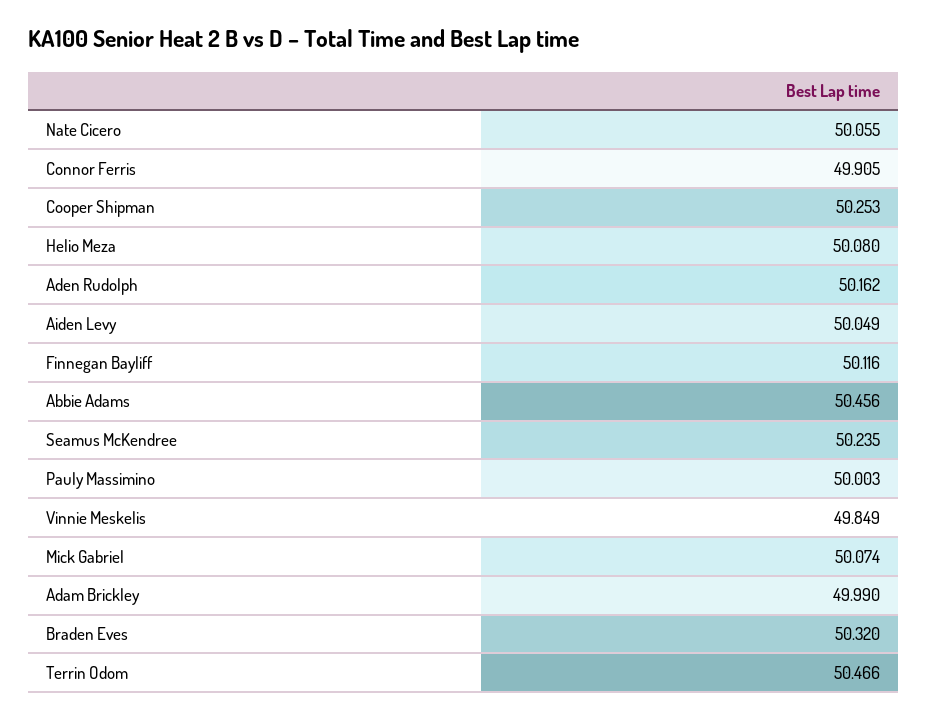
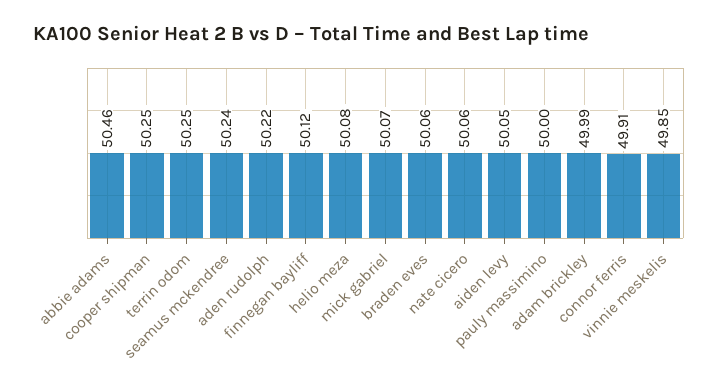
  {
    "Nate Cicero": 50.055,
    "Connor Ferris": 49.905,
    "Cooper Shipman": 50.253,
    "Helio Meza": 50.08,
-   "Aden Rudolph": 50.162,
+   "Aden Rudolph": 50.22,
    "Aiden Levy": 50.049,
    "Finnegan Bayliff": 50.116,
    "Abbie Adams": 50.456,
    "Seamus McKendree": 50.235,
    "Pauly Massimino": 50.003,
    "Vinnie Meskelis": 49.849,
    "Mick Gabriel": 50.074,
    "Adam Brickley": 49.99,
-   "Braden Eves": 50.32,
+   "Braden Eves": 50.06,
-   "Terrin Odom": 50.466
+   "Terrin Odom": 50.25
  }

